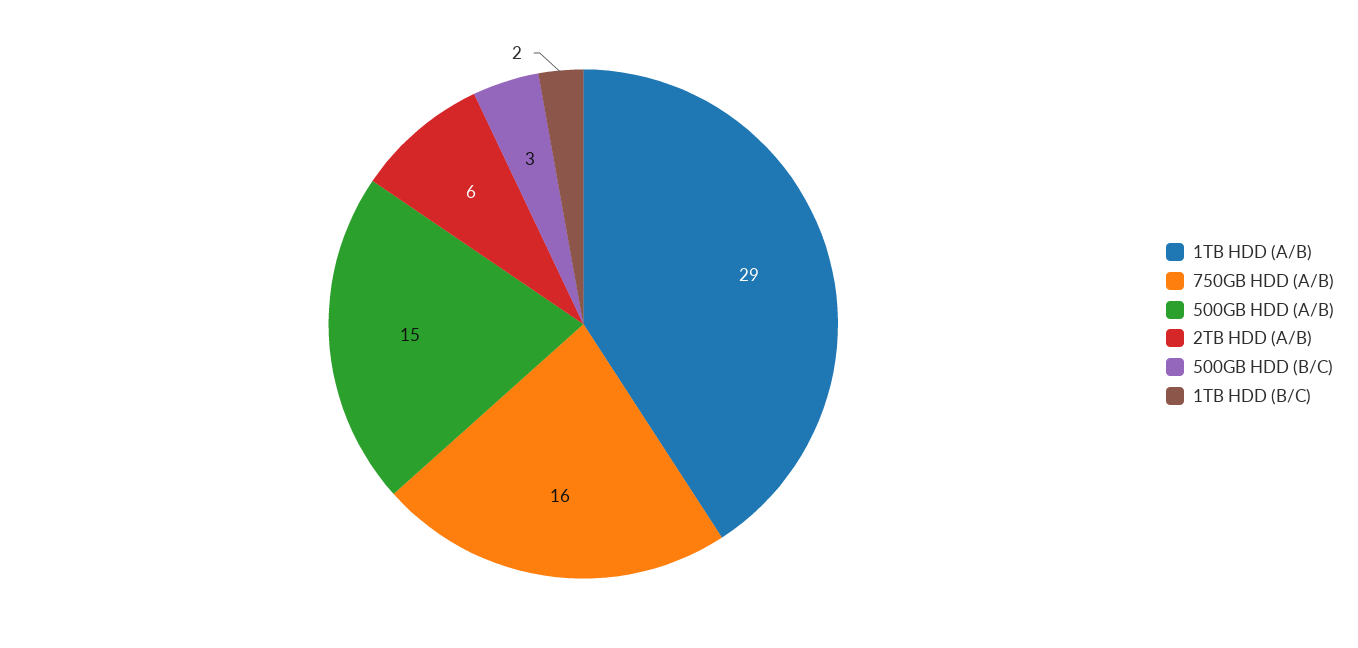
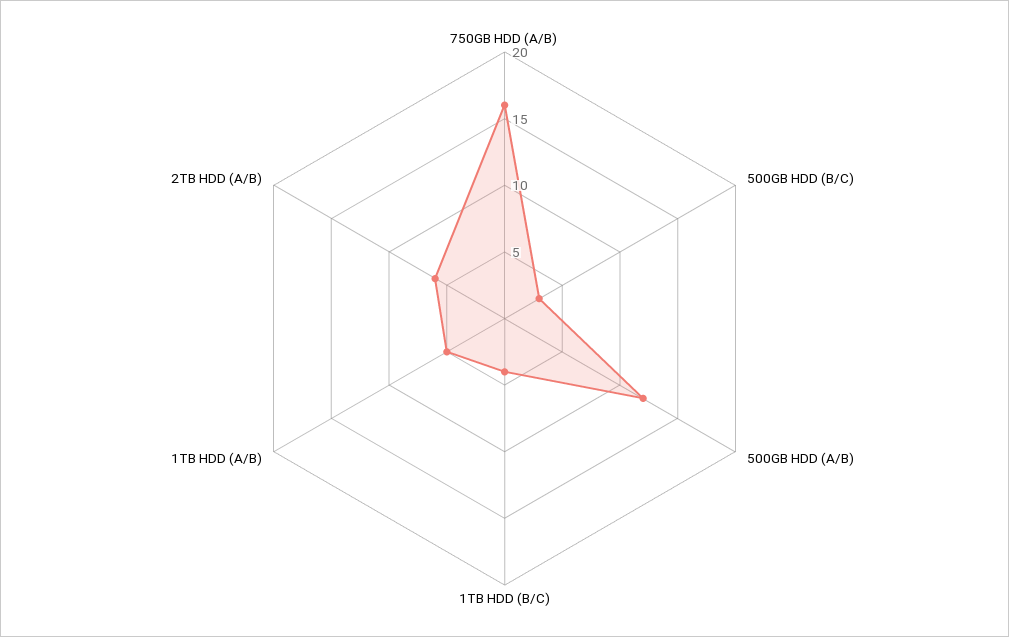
  {
-   "1TB HDD (A/B)": 29,
+   "1TB HDD (A/B)": 5,
    "750GB HDD (A/B)": 16,
-   "500GB HDD (A/B)": 15,
+   "500GB HDD (A/B)": 12,
    "2TB HDD (A/B)": 6,
    "500GB HDD (B/C)": 3,
-   "1TB HDD (B/C)": 2
+   "1TB HDD (B/C)": 4
  }

